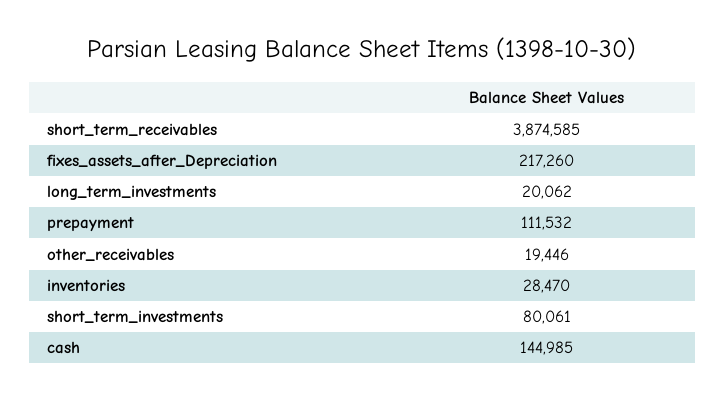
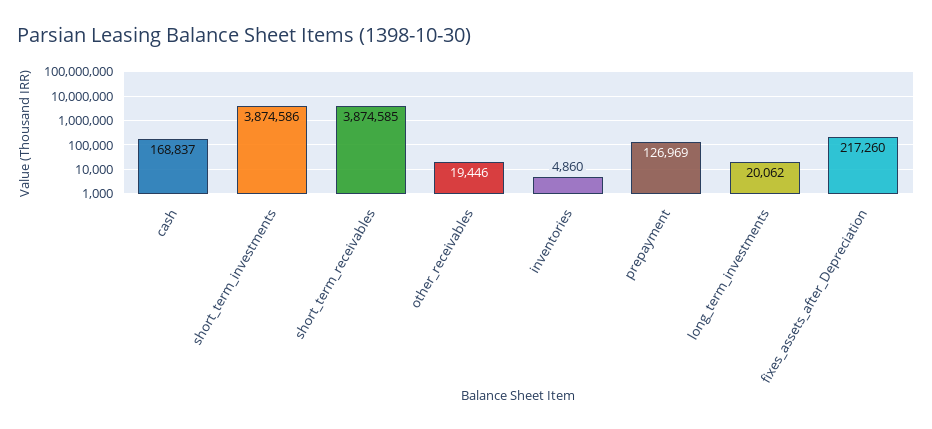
  {
    "short_term_receivables": 3874585,
    "fixes_assets_after_Depreciation": 217260,
    "long_term_investments": 20062,
-   "prepayment": 111532,
+   "prepayment": 126969,
    "other_receivables": 19446,
-   "inventories": 28470,
+   "inventories": 4860,
-   "short_term_investments": 80061,
+   "short_term_investments": 3874586,
-   "cash": 144985
+   "cash": 168837
  }

